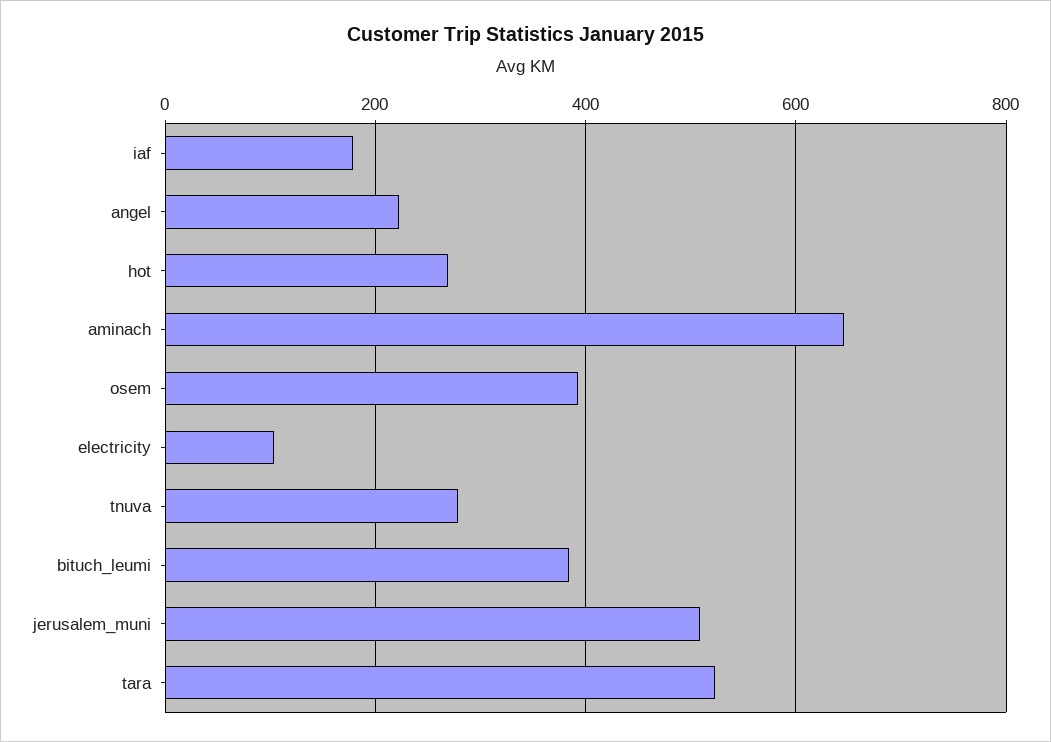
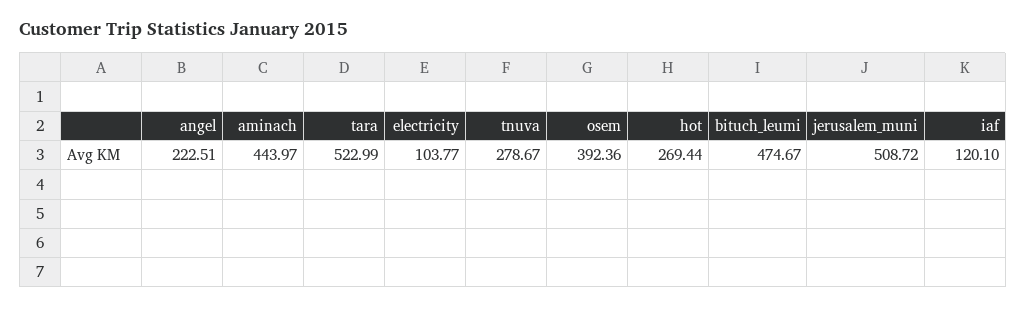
  {
-   "iaf": 180,
+   "iaf": 120.1,
    "angel": 222.51,
    "hot": 269.44,
-   "aminach": 640,
+   "aminach": 443.97,
    "osem": 392.36,
    "electricity": 103.77,
    "tnuva": 278.67,
-   "bituch_leumi": 380,
+   "bituch_leumi": 474.67,
    "jerusalem_muni": 508.72,
    "tara": 522.99
  }

